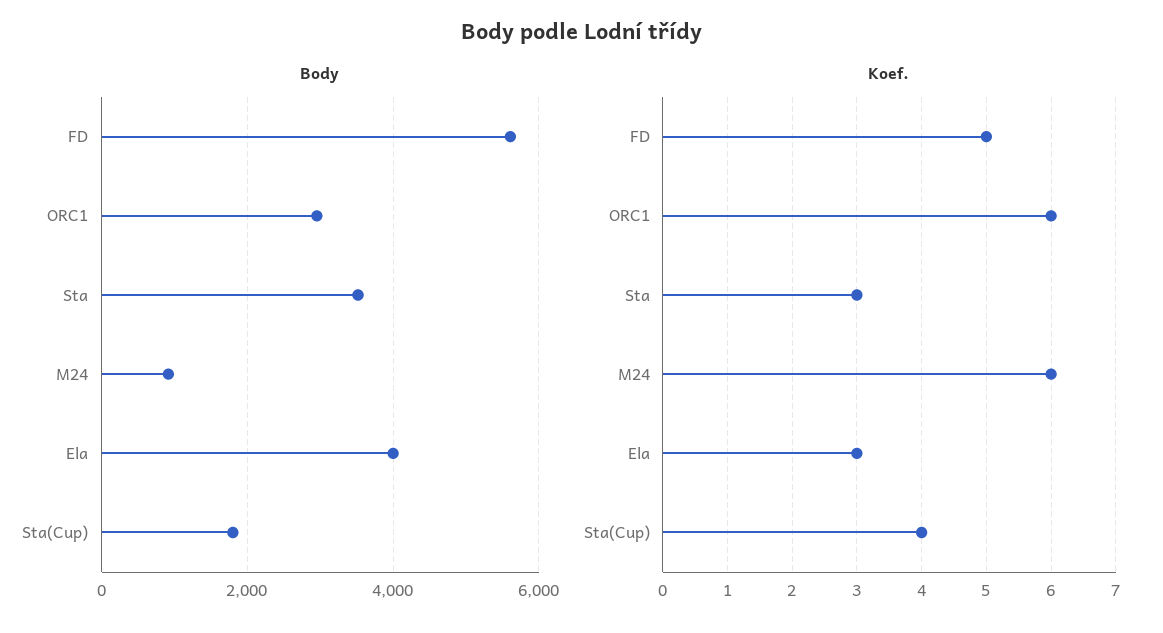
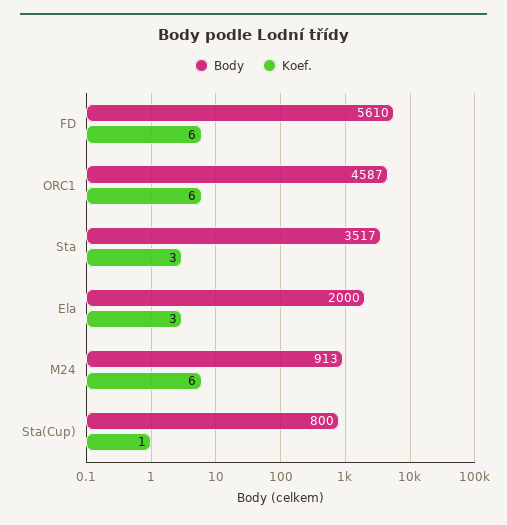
  {
    "Body": {
      "FD": 5610,
-     "ORC1": 3000,
+     "ORC1": 4587,
      "Sta": 3517,
      "M24": 913,
-     "Ela": 4000,
+     "Ela": 2000,
-     "Sta(Cup)": 1800
+     "Sta(Cup)": 800
    },
    "Koef.": {
-     "FD": 5,
+     "FD": 6,
      "ORC1": 6,
      "Sta": 3,
      "M24": 6,
      "Ela": 3,
-     "Sta(Cup)": 4
+     "Sta(Cup)": 1
    }
  }

